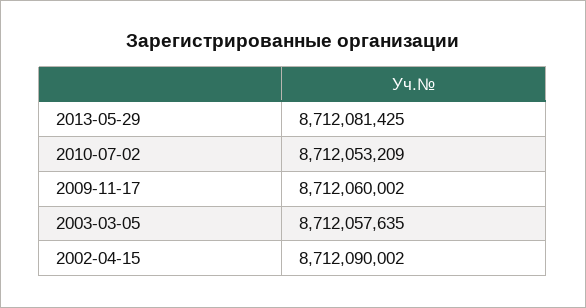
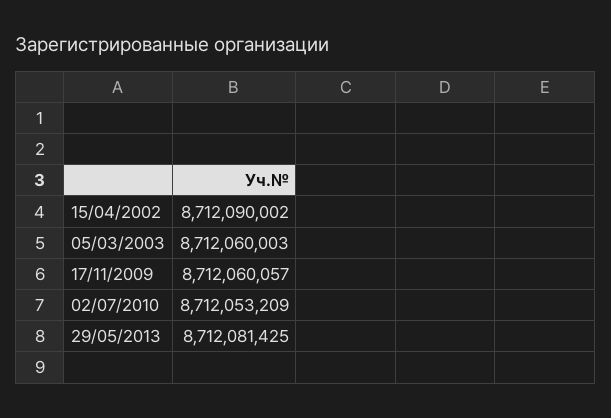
  {
    "2013-05-29": 8712081425,
    "2010-07-02": 8712053209,
-   "2009-11-17": 8712060002,
+   "2009-11-17": 8712060057,
-   "2003-03-05": 8712057635,
+   "2003-03-05": 8712060003,
    "2002-04-15": 8712090002
  }

